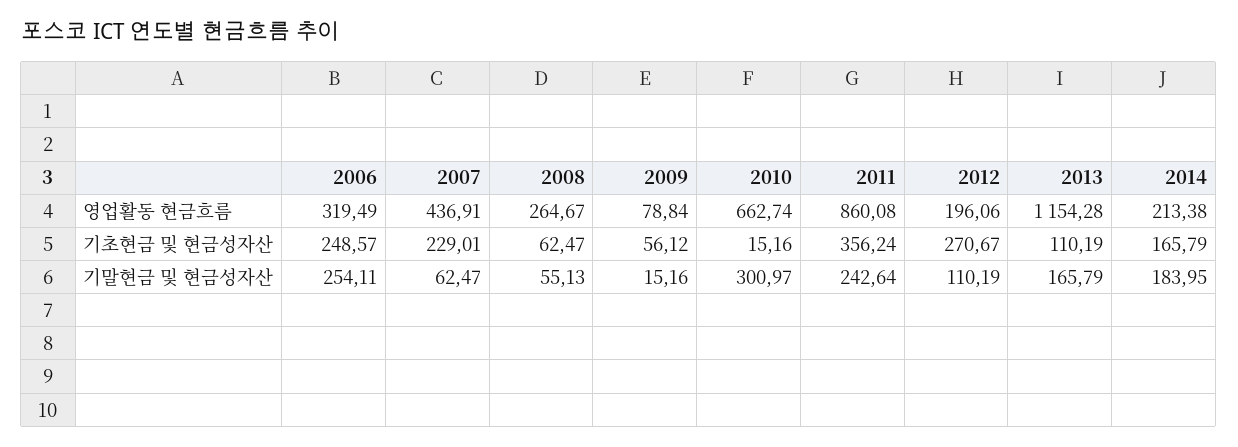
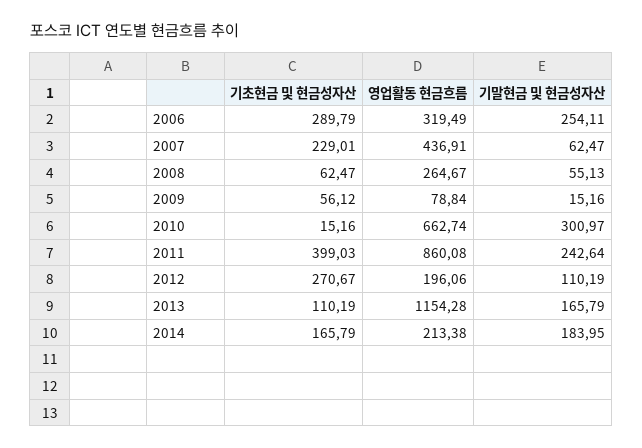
  {
    "2006": {
      "영업활동 현금흐름": 319.49,
-     "기초현금 및 현금성자산": 248.57,
+     "기초현금 및 현금성자산": 289.79,
      "기말현금 및 현금성자산": 254.11
    },
    "2007": {
      "영업활동 현금흐름": 436.91,
      "기초현금 및 현금성자산": 229.01,
      "기말현금 및 현금성자산": 62.47
    },
    "2008": {
      "영업활동 현금흐름": 264.67,
      "기초현금 및 현금성자산": 62.47,
      "기말현금 및 현금성자산": 55.13
    },
    "2009": {
      "영업활동 현금흐름": 78.84,
      "기초현금 및 현금성자산": 56.12,
      "기말현금 및 현금성자산": 15.16
    },
    "2010": {
      "영업활동 현금흐름": 662.74,
      "기초현금 및 현금성자산": 15.16,
      "기말현금 및 현금성자산": 300.97
    },
    "2011": {
      "영업활동 현금흐름": 860.08,
-     "기초현금 및 현금성자산": 356.24,
+     "기초현금 및 현금성자산": 399.03,
      "기말현금 및 현금성자산": 242.64
    },
    "2012": {
      "영업활동 현금흐름": 196.06,
      "기초현금 및 현금성자산": 270.67,
      "기말현금 및 현금성자산": 110.19
    },
    "2013": {
      "영업활동 현금흐름": 1154.28,
      "기초현금 및 현금성자산": 110.19,
      "기말현금 및 현금성자산": 165.79
    },
    "2014": {
      "영업활동 현금흐름": 213.38,
      "기초현금 및 현금성자산": 165.79,
      "기말현금 및 현금성자산": 183.95
    }
  }

